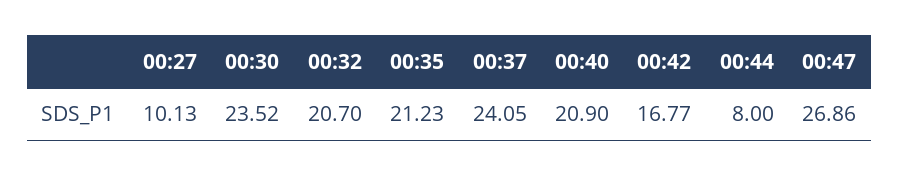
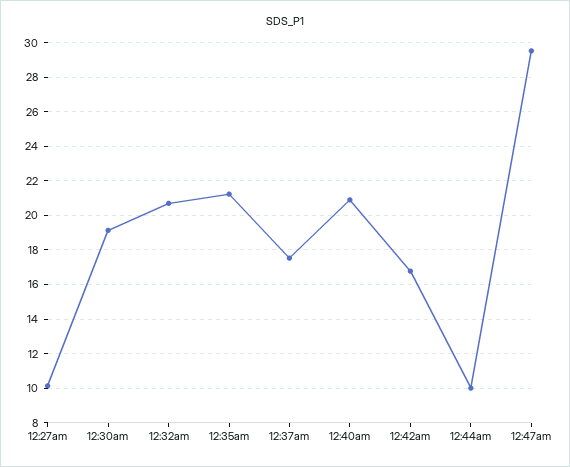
  {
    "00:27": 10.13,
-   "00:30": 23.52,
+   "00:30": 19,
    "00:32": 20.7,
    "00:35": 21.23,
-   "00:37": 24.05,
+   "00:37": 17.5,
    "00:40": 20.9,
    "00:42": 16.77,
-   "00:44": 8,
+   "00:44": 10,
-   "00:47": 26.86
+   "00:47": 29.5
  }

